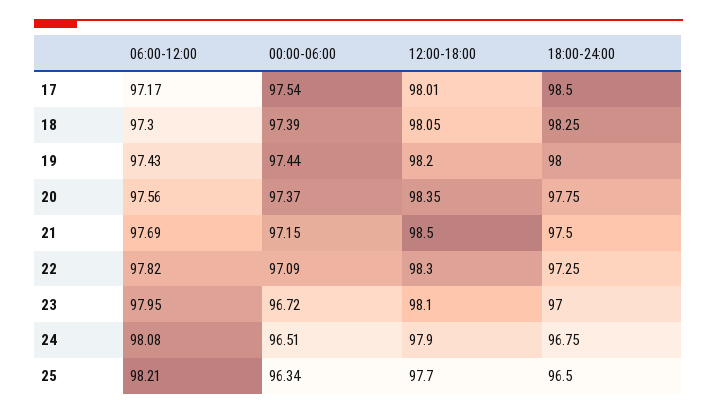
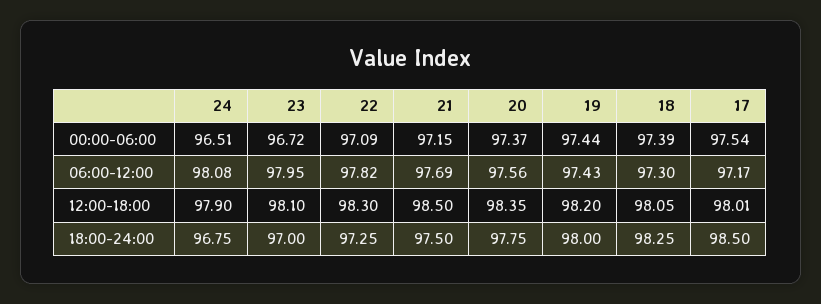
  {
    "06:00-12:00": {
      "17": 97.17,
      "18": 97.3,
      "19": 97.43,
      "20": 97.56,
      "21": 97.69,
      "22": 97.82,
      "23": 97.95,
-     "24": 98.08,
+     "24": 98.08
-     "25": 98.21
    },
    "00:00-06:00": {
      "17": 97.54,
      "18": 97.39,
      "19": 97.44,
      "20": 97.37,
      "21": 97.15,
      "22": 97.09,
      "23": 96.72,
-     "24": 96.51,
+     "24": 96.51
-     "25": 96.34
    },
    "12:00-18:00": {
      "17": 98.01,
      "18": 98.05,
      "19": 98.2,
      "20": 98.35,
      "21": 98.5,
      "22": 98.3,
      "23": 98.1,
-     "24": 97.9,
+     "24": 97.9
-     "25": 97.7
    },
    "18:00-24:00": {
      "17": 98.5,
      "18": 98.25,
      "19": 98,
      "20": 97.75,
      "21": 97.5,
      "22": 97.25,
      "23": 97,
-     "24": 96.75,
+     "24": 96.75
-     "25": 96.5
    }
  }

